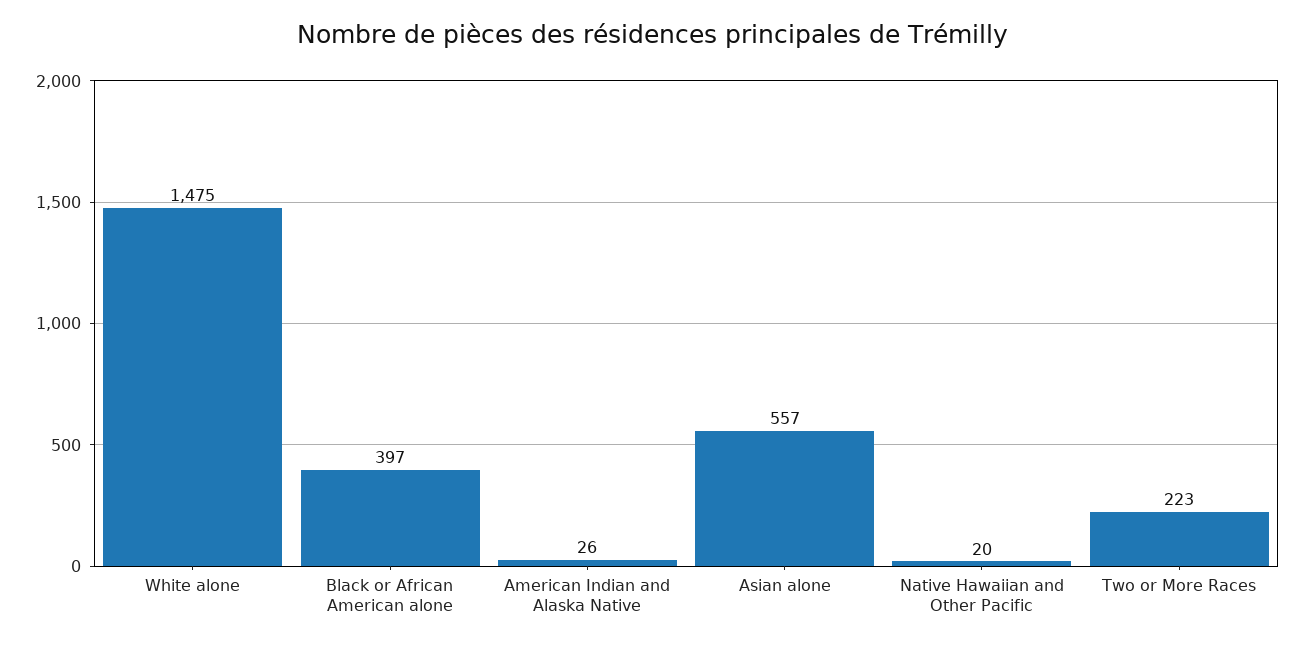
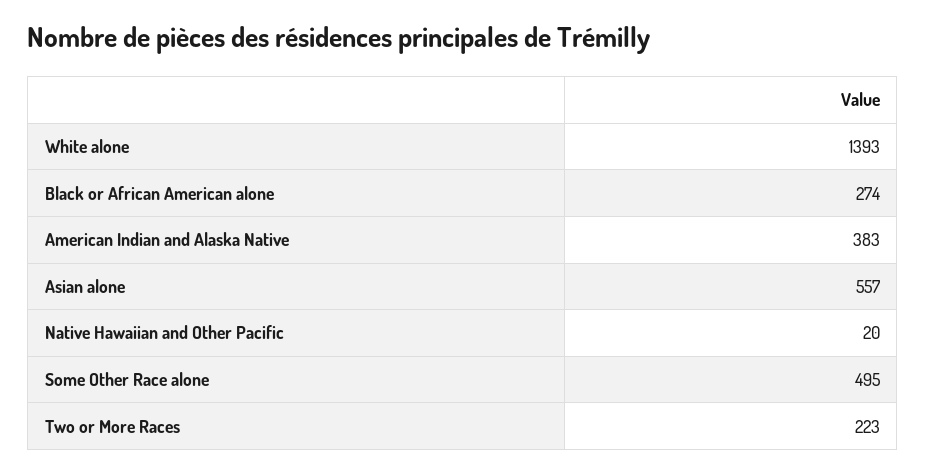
  {
-   "White alone": 1475,
+   "White alone": 1393,
-   "Black or African American alone": 397,
+   "Black or African American alone": 274,
-   "American Indian and Alaska Native": 26,
+   "American Indian and Alaska Native": 383,
    "Asian alone": 557,
    "Native Hawaiian and Other Pacific": 20,
-   "Two or More Races": 223
+   "Two or More Races": 223,
+   "Some Other Race alone": 495
  }

